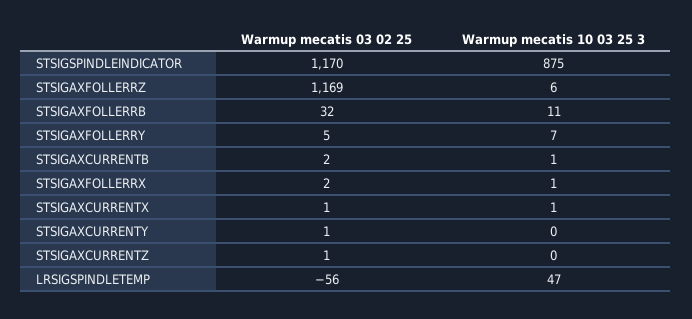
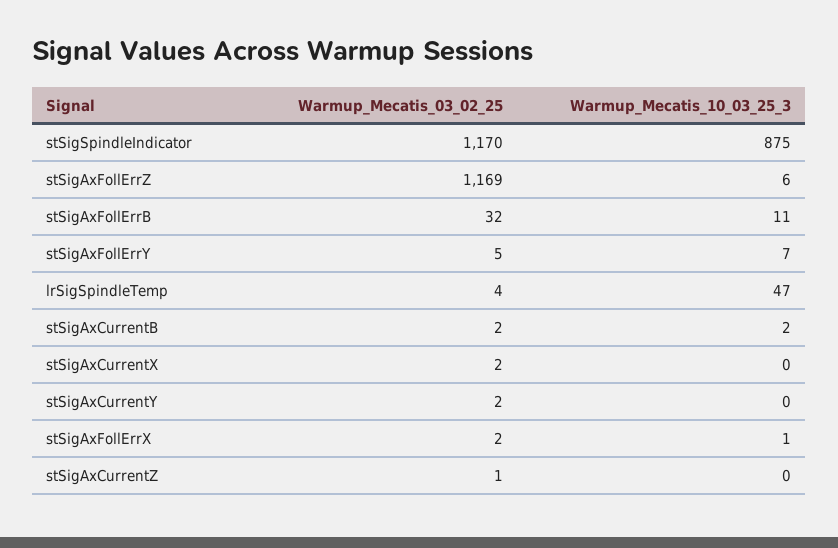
  {
    "Warmup mecatis 03 02 25": {
      "STSIGSPINDLEINDICATOR": 1170,
      "STSIGAXFOLLERRZ": 1169,
      "STSIGAXFOLLERRB": 32,
      "STSIGAXFOLLERRY": 5,
      "STSIGAXCURRENTB": 2,
      "STSIGAXFOLLERRX": 2,
-     "STSIGAXCURRENTX": 1,
+     "STSIGAXCURRENTX": 2,
-     "STSIGAXCURRENTY": 1,
+     "STSIGAXCURRENTY": 2,
      "STSIGAXCURRENTZ": 1,
-     "LRSIGSPINDLETEMP": -56
+     "LRSIGSPINDLETEMP": 4
    },
    "Warmup mecatis 10 03 25 3": {
      "STSIGSPINDLEINDICATOR": 875,
      "STSIGAXFOLLERRZ": 6,
      "STSIGAXFOLLERRB": 11,
      "STSIGAXFOLLERRY": 7,
-     "STSIGAXCURRENTB": 1,
+     "STSIGAXCURRENTB": 2,
      "STSIGAXFOLLERRX": 1,
-     "STSIGAXCURRENTX": 1,
+     "STSIGAXCURRENTX": 0,
      "STSIGAXCURRENTY": 0,
      "STSIGAXCURRENTZ": 0,
      "LRSIGSPINDLETEMP": 47
    }
  }

